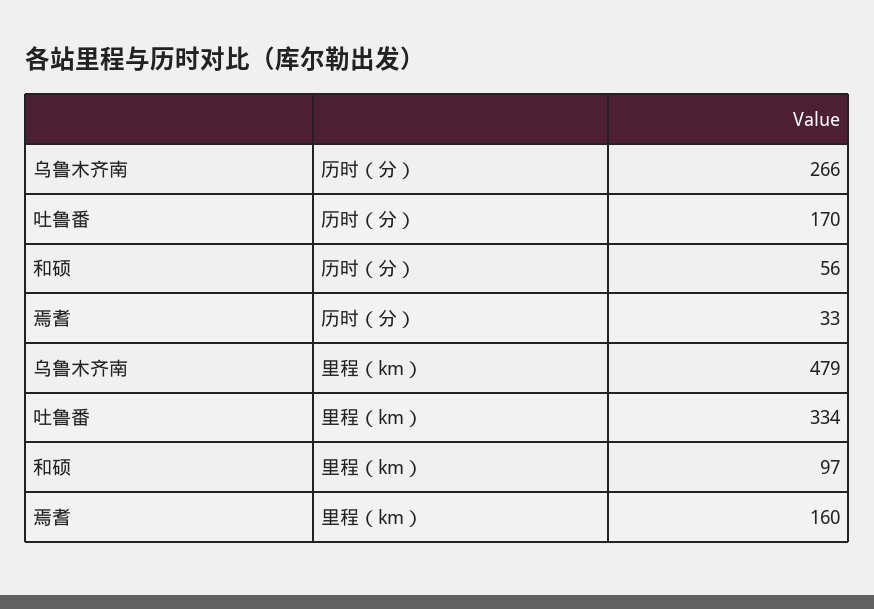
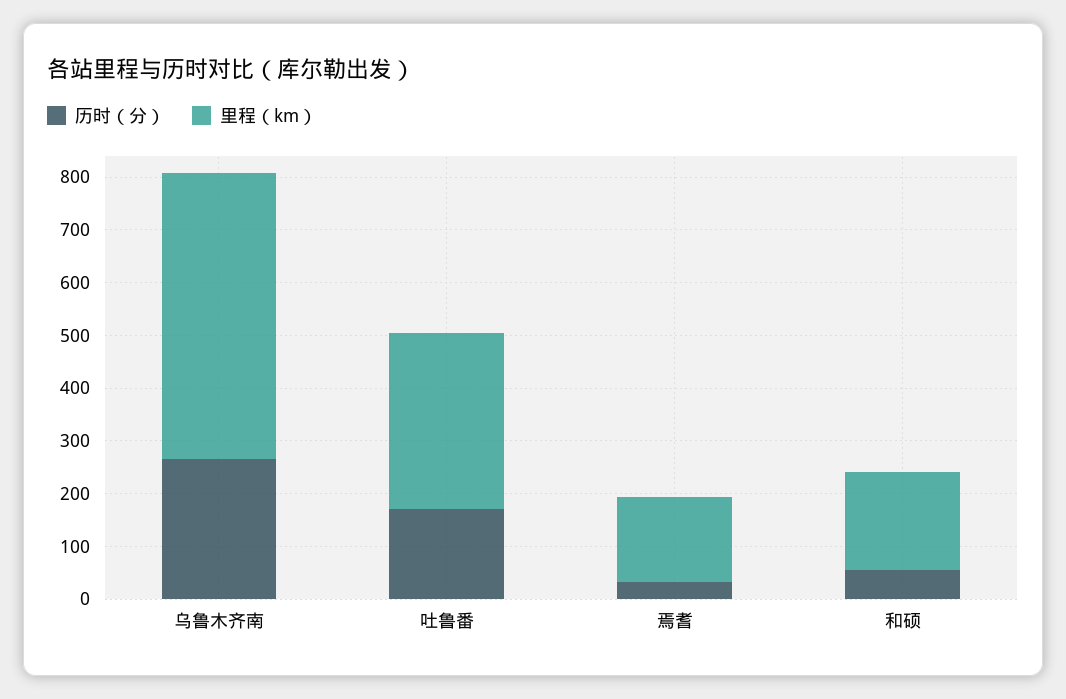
  {
    "历时（分）": {
      "乌鲁木齐南": 266,
      "吐鲁番": 170,
      "和硕": 56,
      "焉耆": 33
    },
    "里程（km）": {
-     "乌鲁木齐南": 479,
+     "乌鲁木齐南": 540,
      "吐鲁番": 334,
-     "和硕": 97,
+     "和硕": 180,
      "焉耆": 160
    }
  }

